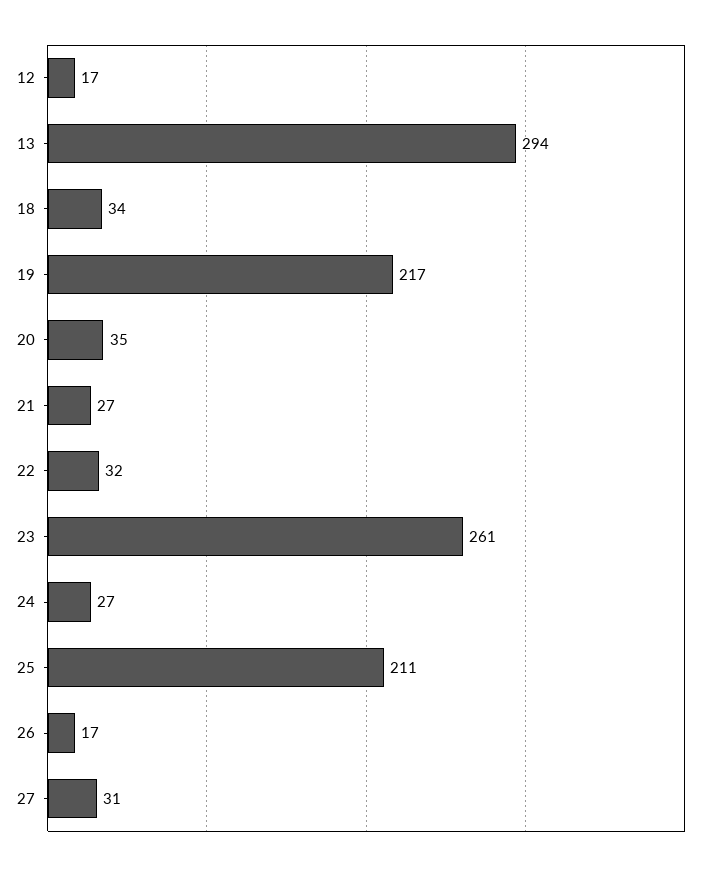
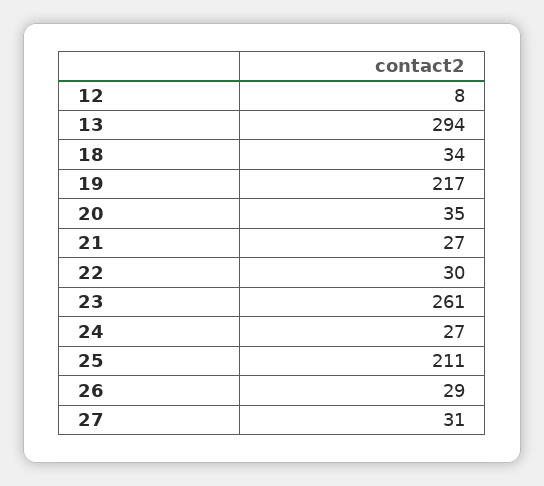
  {
-   "12": 17,
+   "12": 8,
    "13": 294,
    "18": 34,
    "19": 217,
    "20": 35,
    "21": 27,
-   "22": 32,
+   "22": 30,
    "23": 261,
    "24": 27,
    "25": 211,
-   "26": 17,
+   "26": 29,
    "27": 31
  }

